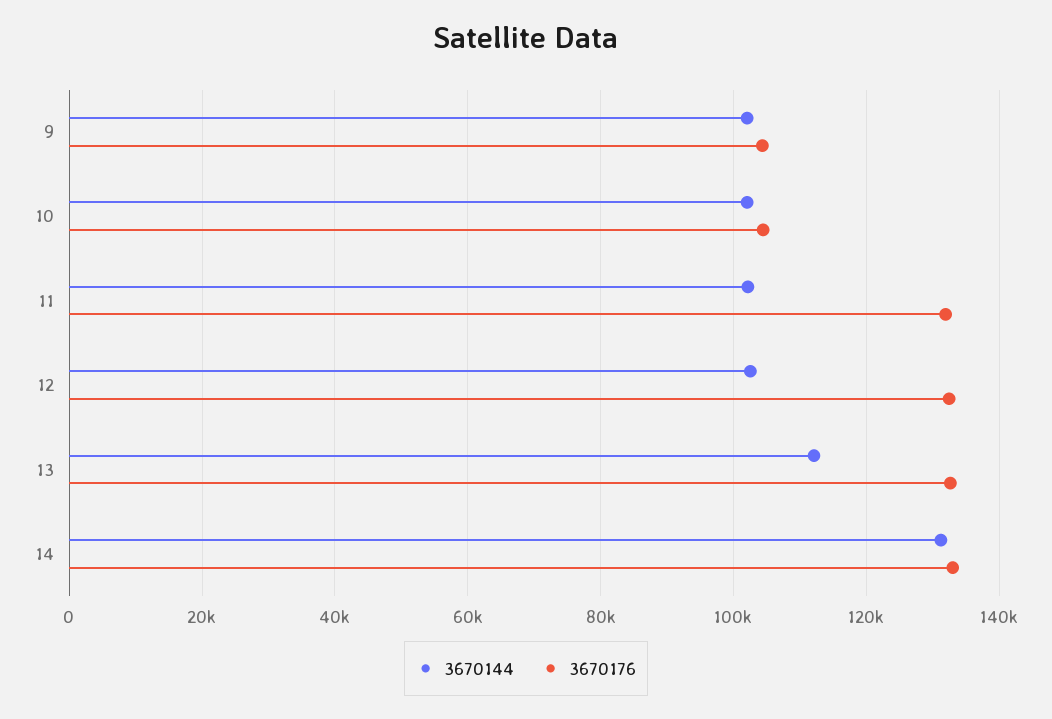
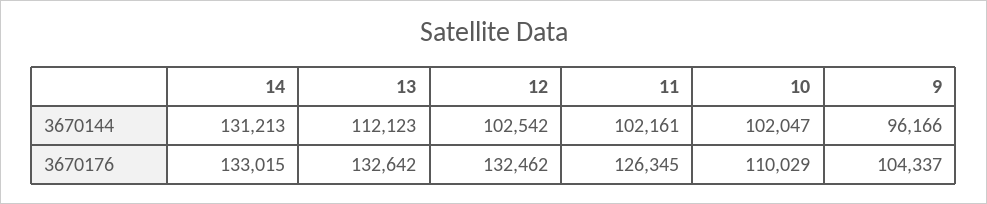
  {
    "3670144": {
-     "9": 102000,
+     "9": 96166,
      "10": 102047,
      "11": 102161,
      "12": 102542,
      "13": 112123,
      "14": 131213
    },
    "3670176": {
      "9": 104337,
-     "10": 104000,
+     "10": 110029,
-     "11": 132000,
+     "11": 126345,
      "12": 132462,
      "13": 132642,
      "14": 133015
    }
  }

